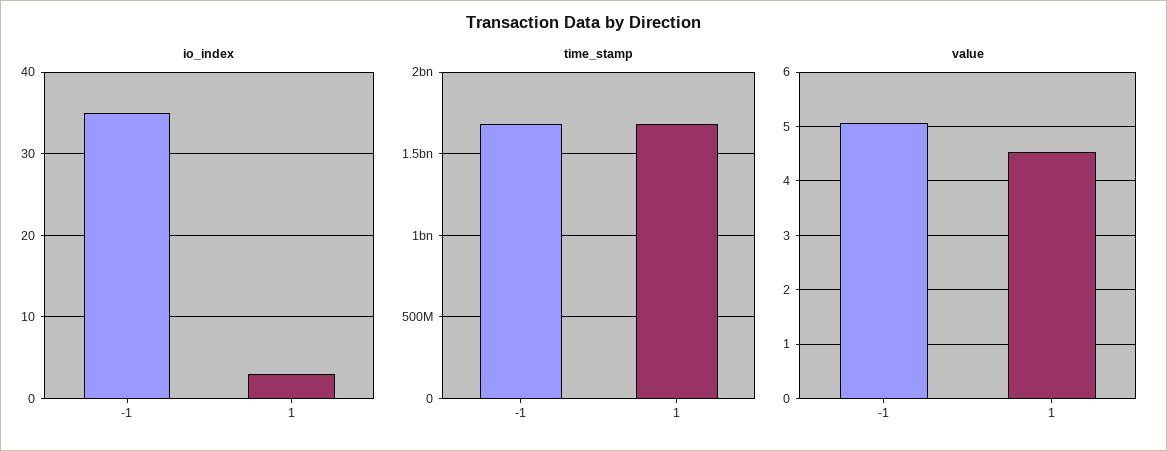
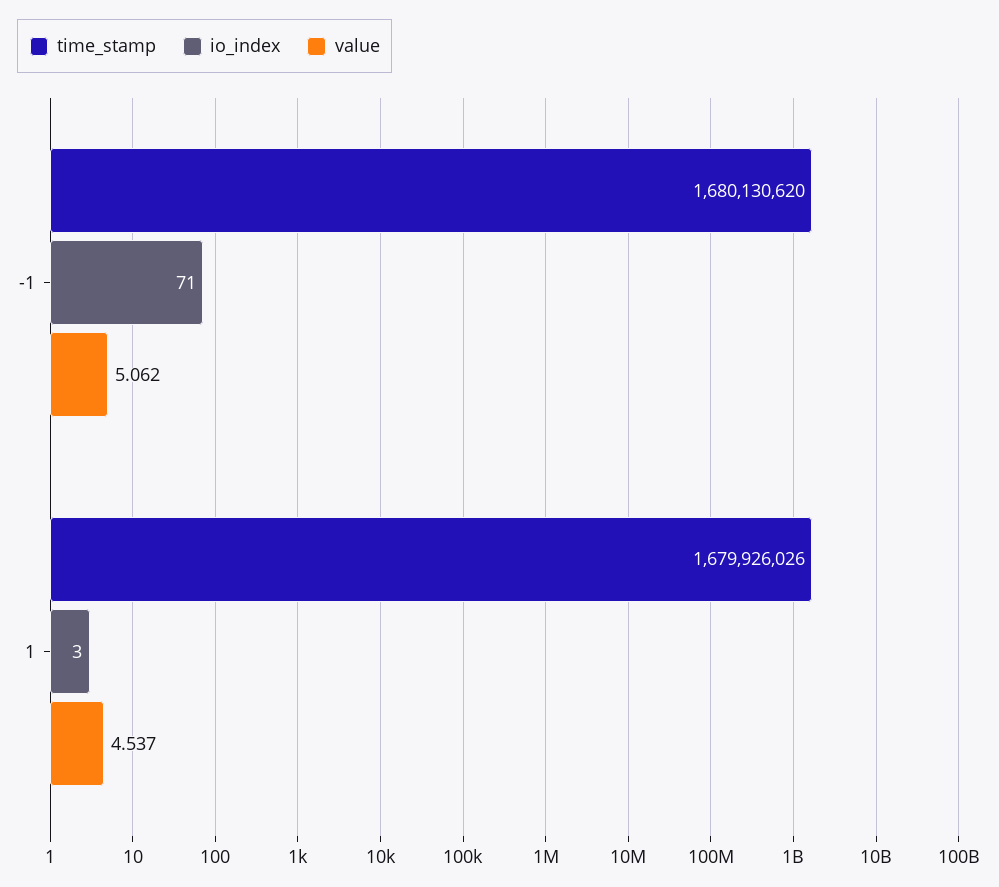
  {
    "io_index": {
-     "-1": 35,
+     "-1": 71,
      "1": 3
    },
    "time_stamp": {
      "-1": 1680130620,
      "1": 1679926026
    },
    "value": {
      "-1": 5.062,
      "1": 4.537
    }
  }

